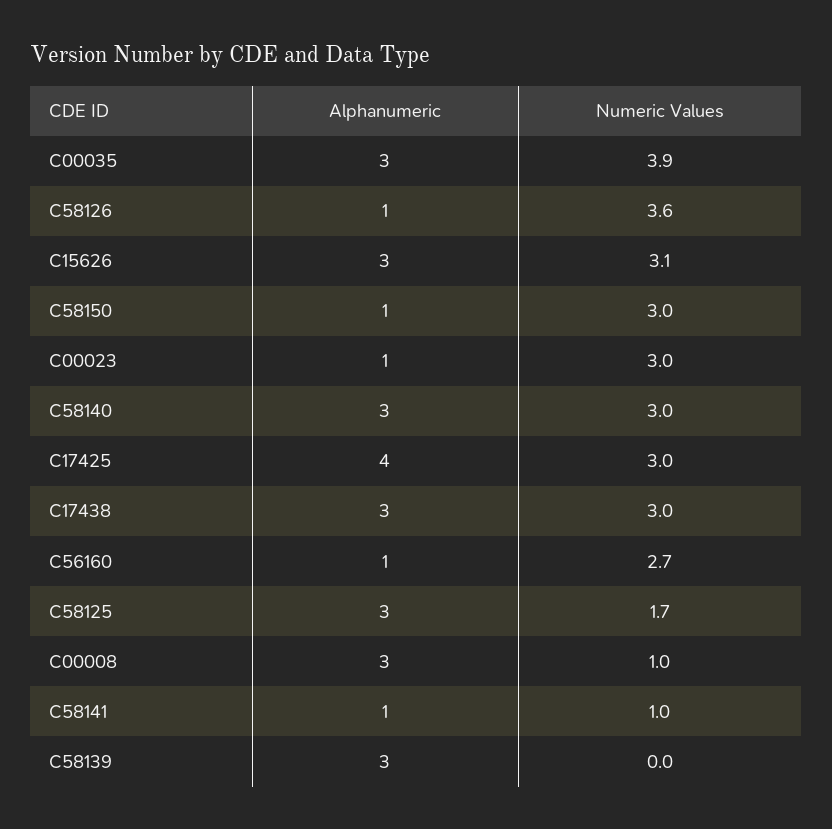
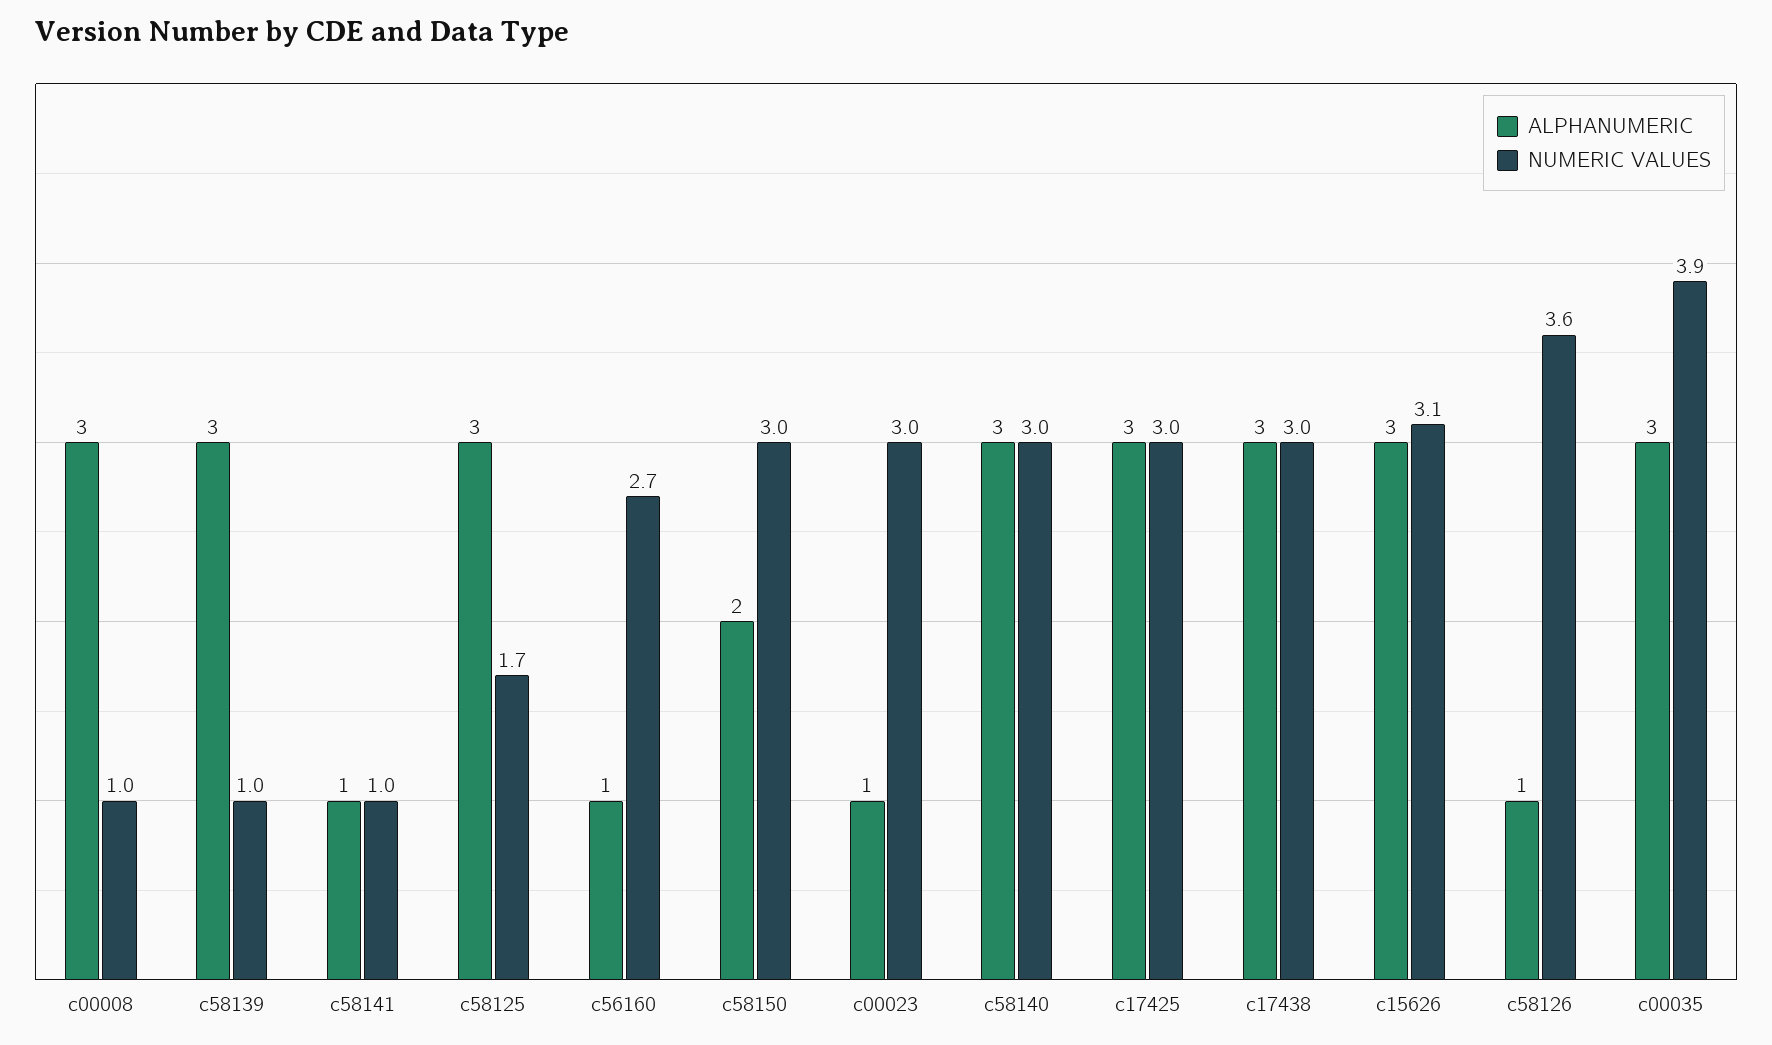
  {
    "Alphanumeric": {
      "C00035": 3,
      "C58126": 1,
      "C15626": 3,
-     "C58150": 1,
+     "C58150": 2,
      "C00023": 1,
      "C58140": 3,
-     "C17425": 4,
+     "C17425": 3,
      "C17438": 3,
      "C56160": 1,
      "C58125": 3,
      "C00008": 3,
      "C58141": 1,
      "C58139": 3
    },
    "Numeric Values": {
      "C00035": 3.9,
      "C58126": 3.6,
      "C15626": 3.1,
      "C58150": 3,
      "C00023": 3,
      "C58140": 3,
      "C17425": 3,
      "C17438": 3,
      "C56160": 2.7,
      "C58125": 1.7,
      "C00008": 1,
      "C58141": 1,
-     "C58139": 0
+     "C58139": 1
    }
  }

